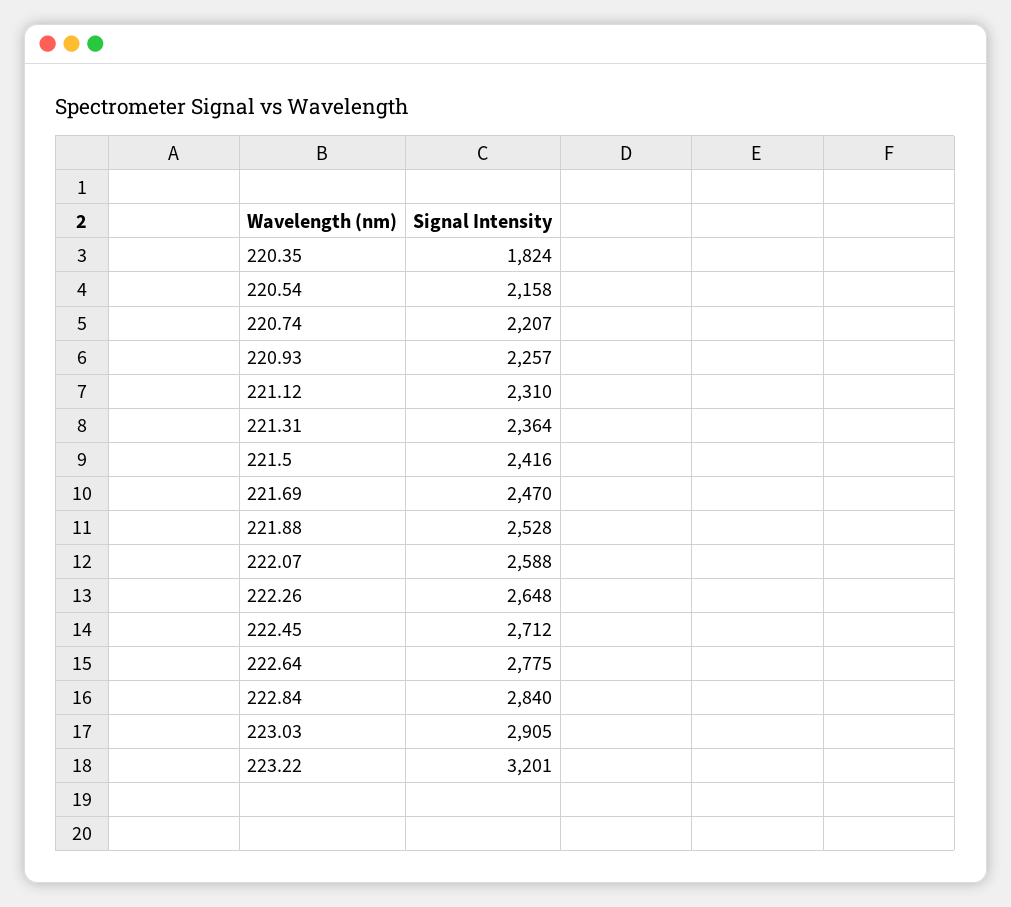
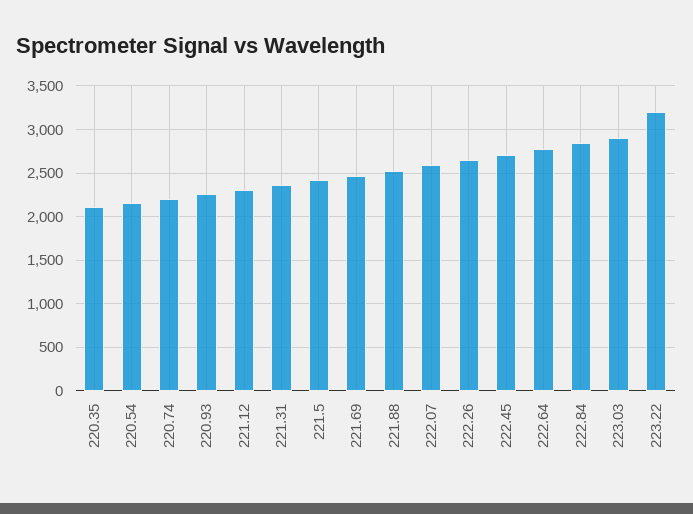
  {
-   "220.35": 1824,
+   "220.35": 2100,
    "220.54": 2158,
    "220.74": 2207,
    "220.93": 2257,
    "221.12": 2310,
    "221.31": 2364,
    "221.5": 2416,
    "221.69": 2470,
    "221.88": 2528,
    "222.07": 2588,
    "222.26": 2648,
    "222.45": 2712,
    "222.64": 2775,
    "222.84": 2840,
    "223.03": 2905,
    "223.22": 3201
  }

